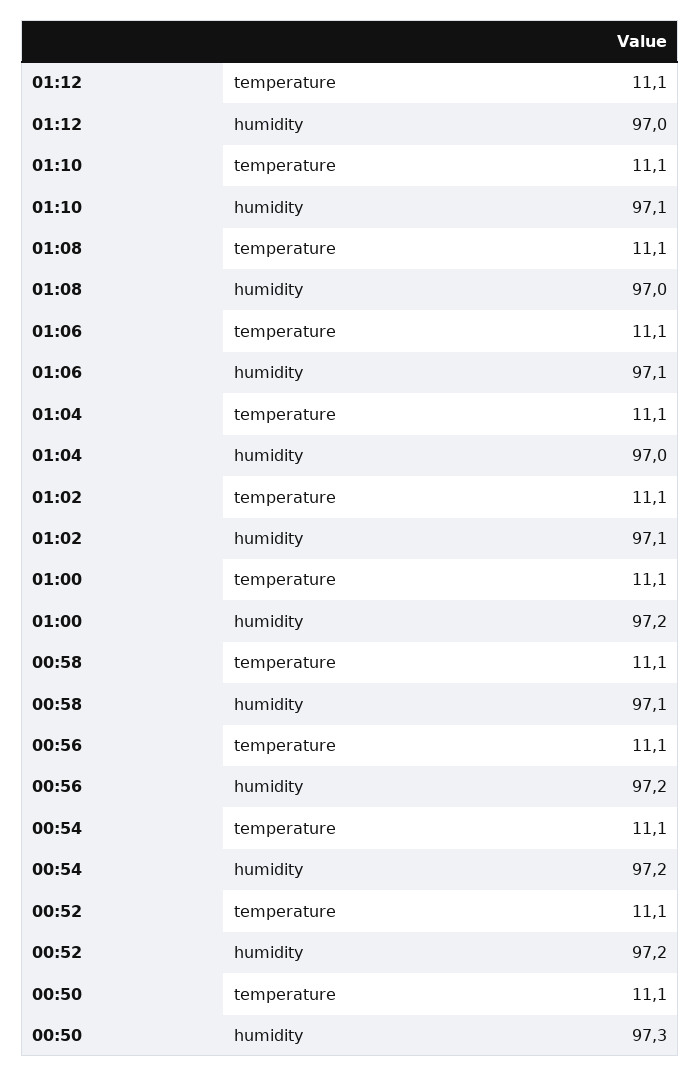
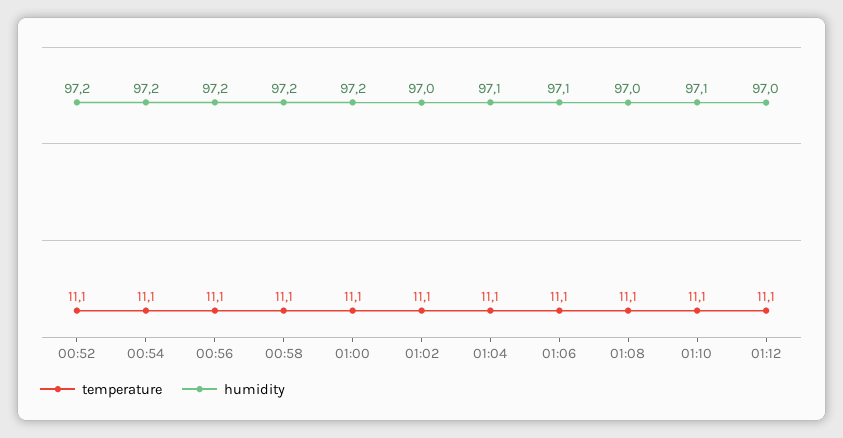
  {
    "temperature": {
      "01:12": 11.1,
      "01:10": 11.1,
      "01:08": 11.1,
      "01:06": 11.1,
      "01:04": 11.1,
      "01:02": 11.1,
      "01:00": 11.1,
      "00:58": 11.1,
      "00:56": 11.1,
      "00:54": 11.1,
-     "00:52": 11.1,
+     "00:52": 11.1
-     "00:50": 11.1
    },
    "humidity": {
      "01:12": 97,
      "01:10": 97.1,
      "01:08": 97,
      "01:06": 97.1,
-     "01:04": 97,
+     "01:04": 97.1,
-     "01:02": 97.1,
+     "01:02": 97,
      "01:00": 97.2,
-     "00:58": 97.1,
+     "00:58": 97.2,
      "00:56": 97.2,
      "00:54": 97.2,
-     "00:52": 97.2,
+     "00:52": 97.2
-     "00:50": 97.3
    }
  }

